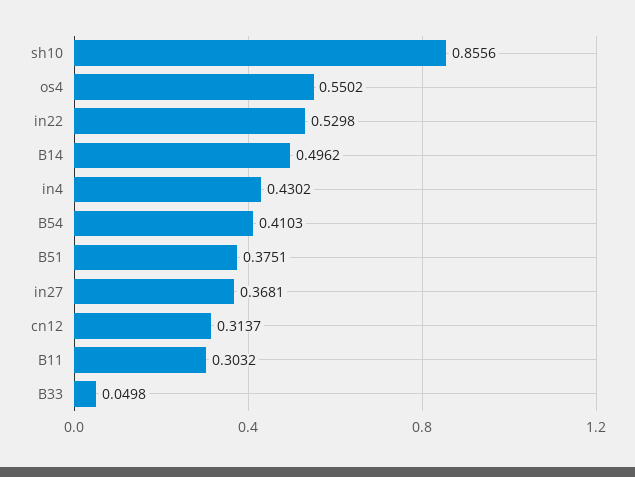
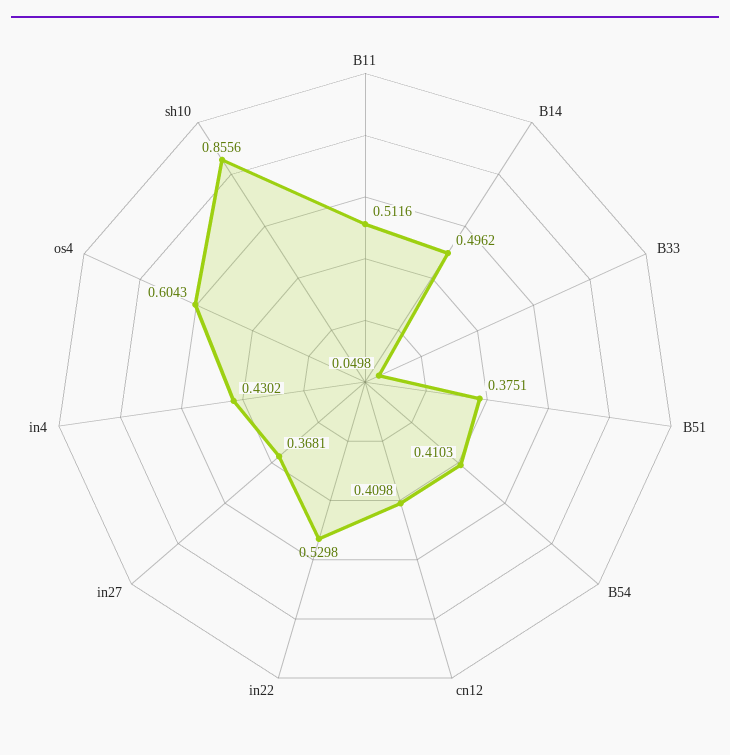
  {
    "sh10": 0.8556,
-   "os4": 0.5502,
+   "os4": 0.6043,
    "in22": 0.5298,
    "B14": 0.4962,
    "in4": 0.4302,
    "B54": 0.4103,
    "B51": 0.3751,
    "in27": 0.3681,
-   "cn12": 0.3137,
+   "cn12": 0.4098,
-   "B11": 0.3032,
+   "B11": 0.5116,
    "B33": 0.0498
  }

